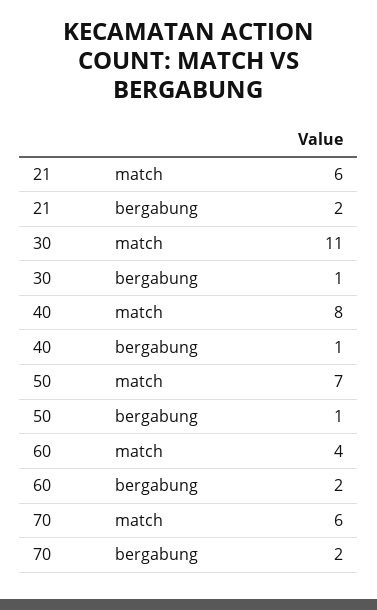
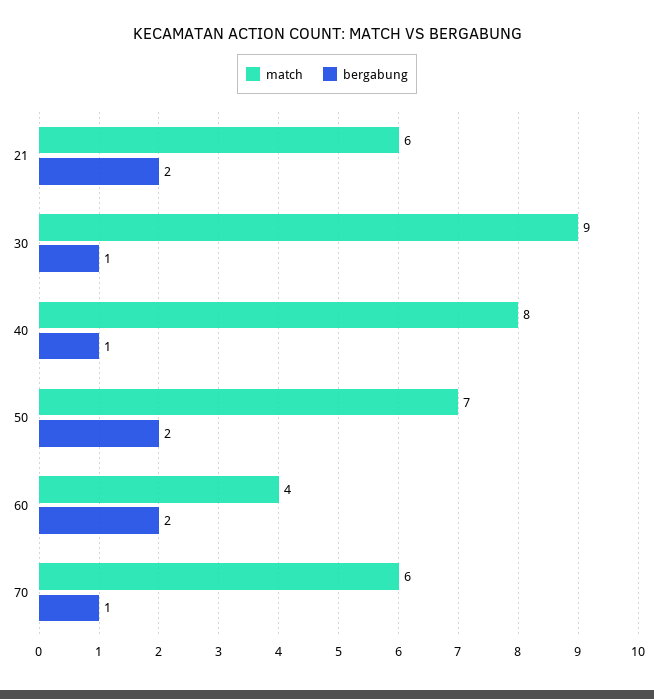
  {
    "match": {
      "21": 6,
-     "30": 11,
+     "30": 9,
      "40": 8,
      "50": 7,
      "60": 4,
      "70": 6
    },
    "bergabung": {
      "21": 2,
      "30": 1,
      "40": 1,
-     "50": 1,
+     "50": 2,
      "60": 2,
-     "70": 2
+     "70": 1
    }
  }

